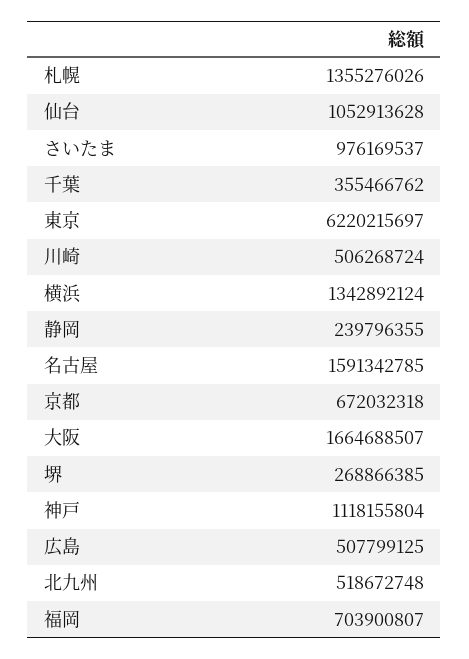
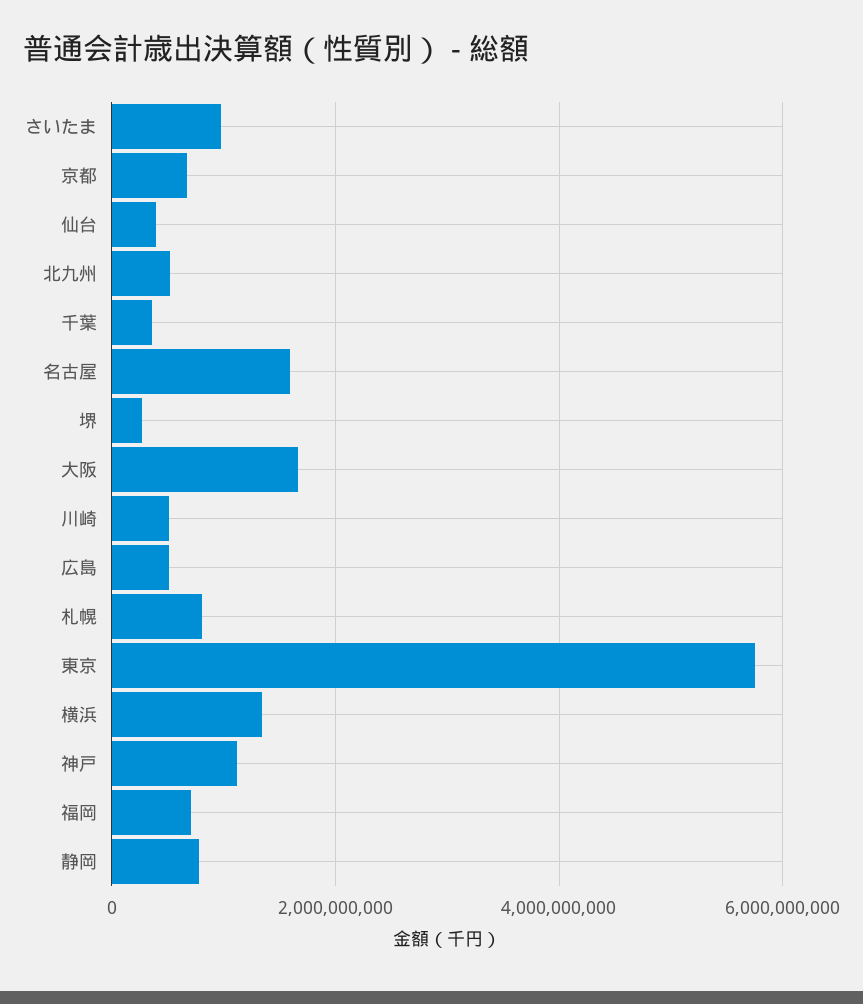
  {
-   "札幌": 1355276026,
+   "札幌": 800000000,
-   "仙台": 1052913628,
+   "仙台": 400000000,
    "さいたま": 976169537,
    "千葉": 355466762,
-   "東京": 6220215697,
+   "東京": 5800000000,
    "川崎": 506268724,
    "横浜": 1342892124,
-   "静岡": 239796355,
+   "静岡": 800000000,
    "名古屋": 1591342785,
    "京都": 672032318,
    "大阪": 1664688507,
    "堺": 268866385,
    "神戸": 1118155804,
    "広島": 507799125,
    "北九州": 518672748,
    "福岡": 703900807
  }

